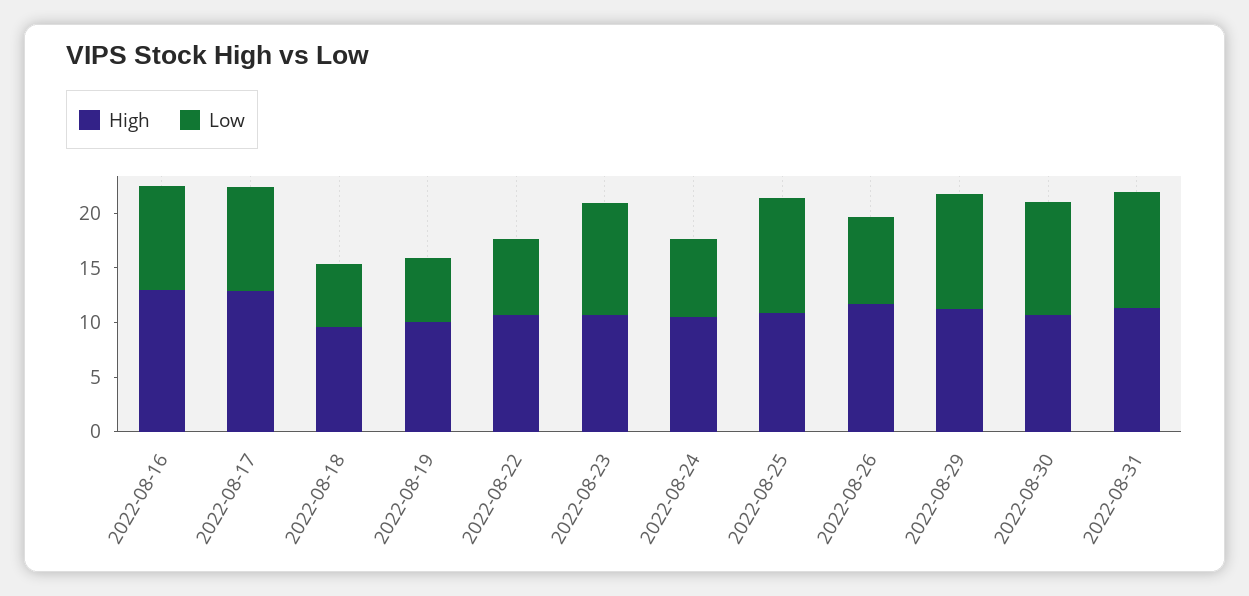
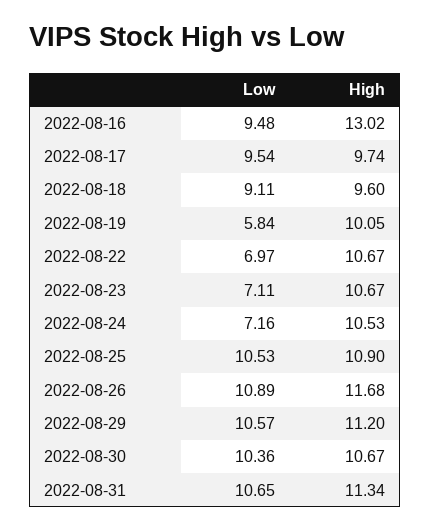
  {
    "High": {
      "2022-08-16": 13.02,
-     "2022-08-17": 13,
+     "2022-08-17": 9.74,
      "2022-08-18": 9.6,
      "2022-08-19": 10.05,
      "2022-08-22": 10.67,
      "2022-08-23": 10.67,
      "2022-08-24": 10.53,
      "2022-08-25": 10.9,
      "2022-08-26": 11.68,
      "2022-08-29": 11.2,
      "2022-08-30": 10.67,
      "2022-08-31": 11.34
    },
    "Low": {
      "2022-08-16": 9.48,
      "2022-08-17": 9.54,
-     "2022-08-18": 6,
+     "2022-08-18": 9.11,
      "2022-08-19": 5.84,
      "2022-08-22": 6.97,
-     "2022-08-23": 10,
+     "2022-08-23": 7.11,
      "2022-08-24": 7.16,
      "2022-08-25": 10.53,
-     "2022-08-26": 8,
+     "2022-08-26": 10.89,
      "2022-08-29": 10.57,
      "2022-08-30": 10.36,
      "2022-08-31": 10.65
    }
  }

